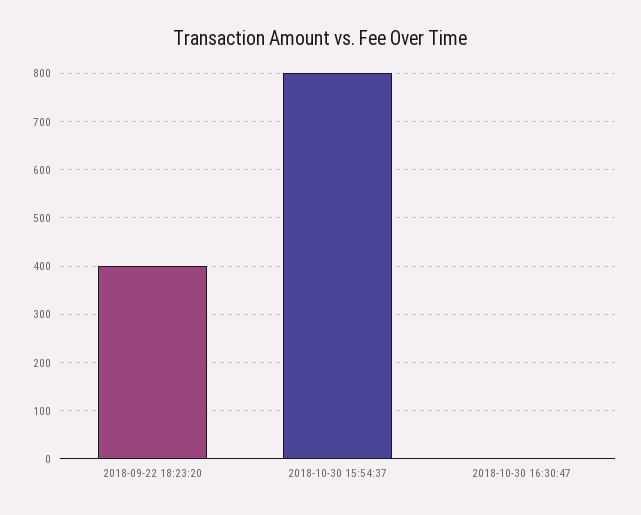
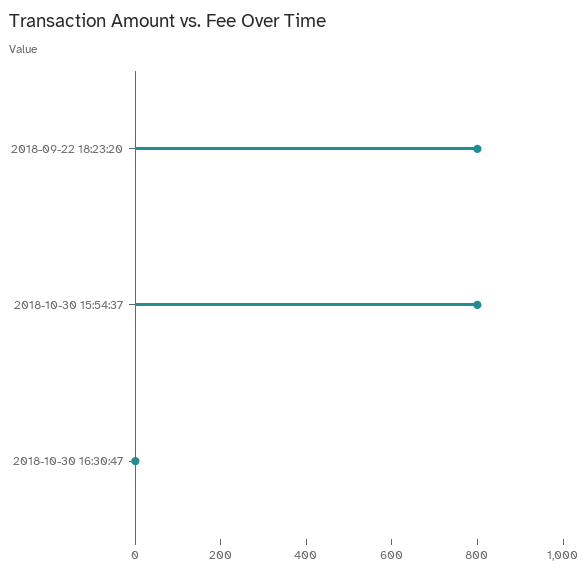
  {
-   "2018-09-22 18:23:20": 400,
+   "2018-09-22 18:23:20": 800,
    "2018-10-30 15:54:37": 800,
    "2018-10-30 16:30:47": 0
  }

